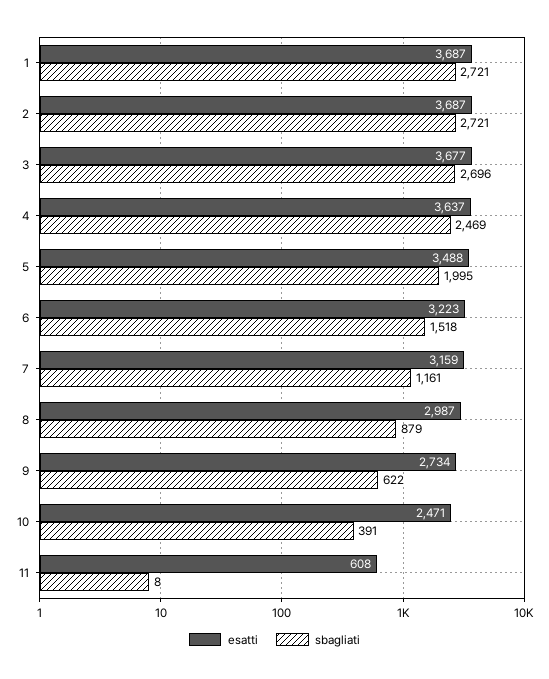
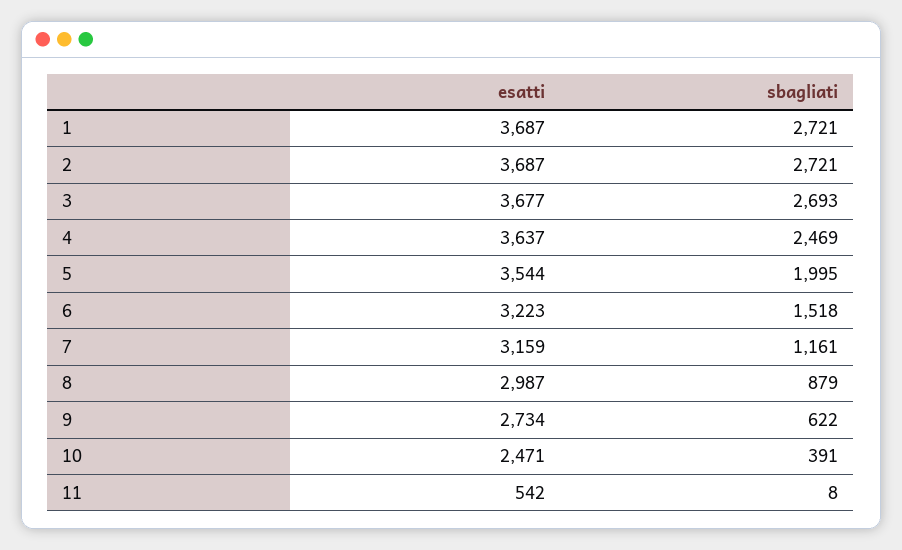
  {
    "esatti": {
      "1": 3687,
      "2": 3687,
      "3": 3677,
      "4": 3637,
-     "5": 3488,
+     "5": 3544,
      "6": 3223,
      "7": 3159,
      "8": 2987,
      "9": 2734,
      "10": 2471,
-     "11": 608
+     "11": 542
    },
    "sbagliati": {
      "1": 2721,
      "2": 2721,
-     "3": 2696,
+     "3": 2693,
      "4": 2469,
      "5": 1995,
      "6": 1518,
      "7": 1161,
      "8": 879,
      "9": 622,
      "10": 391,
      "11": 8
    }
  }

